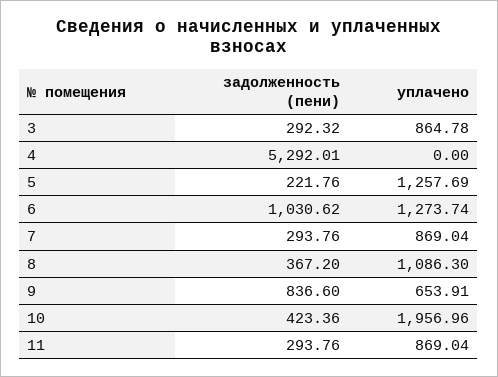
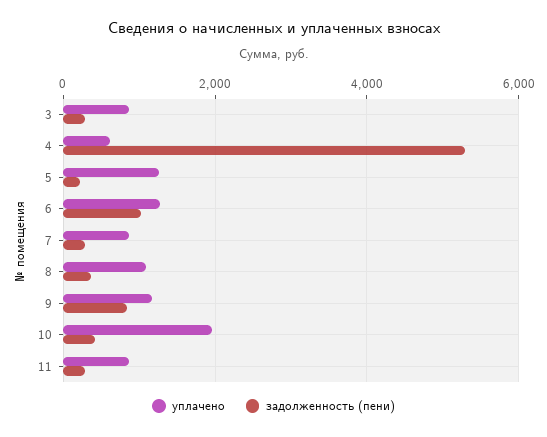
  {
    "задолженность (пени)": {
      "3": 292.32,
      "4": 5292.01,
      "5": 221.76,
      "6": 1030.62,
      "7": 293.76,
      "8": 367.2,
      "9": 836.6,
      "10": 423.36,
      "11": 293.76
    },
    "уплачено": {
      "3": 864.78,
-     "4": 0,
+     "4": 600,
      "5": 1257.69,
      "6": 1273.74,
      "7": 869.04,
      "8": 1086.3,
-     "9": 653.91,
+     "9": 1200,
      "10": 1956.96,
      "11": 869.04
    }
  }

